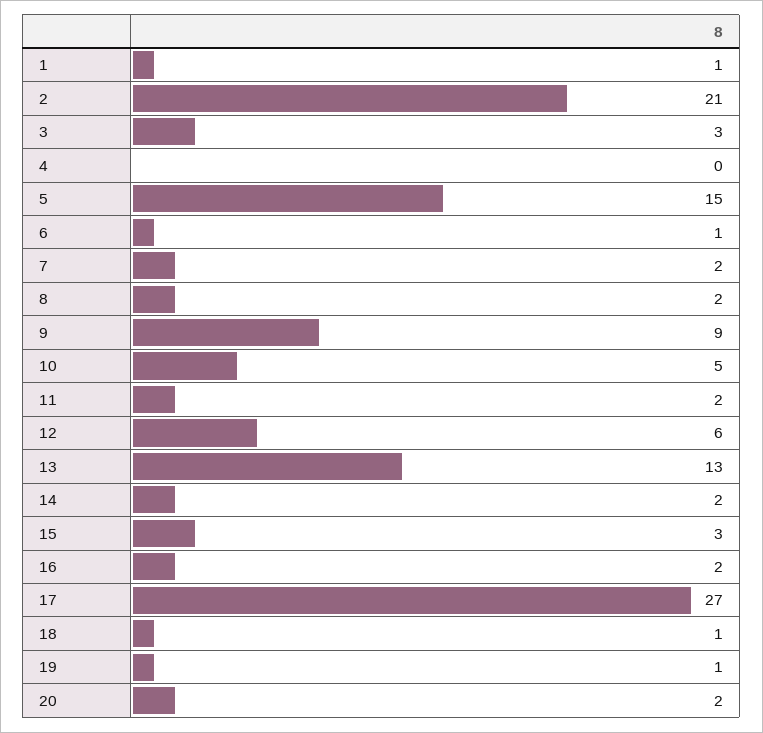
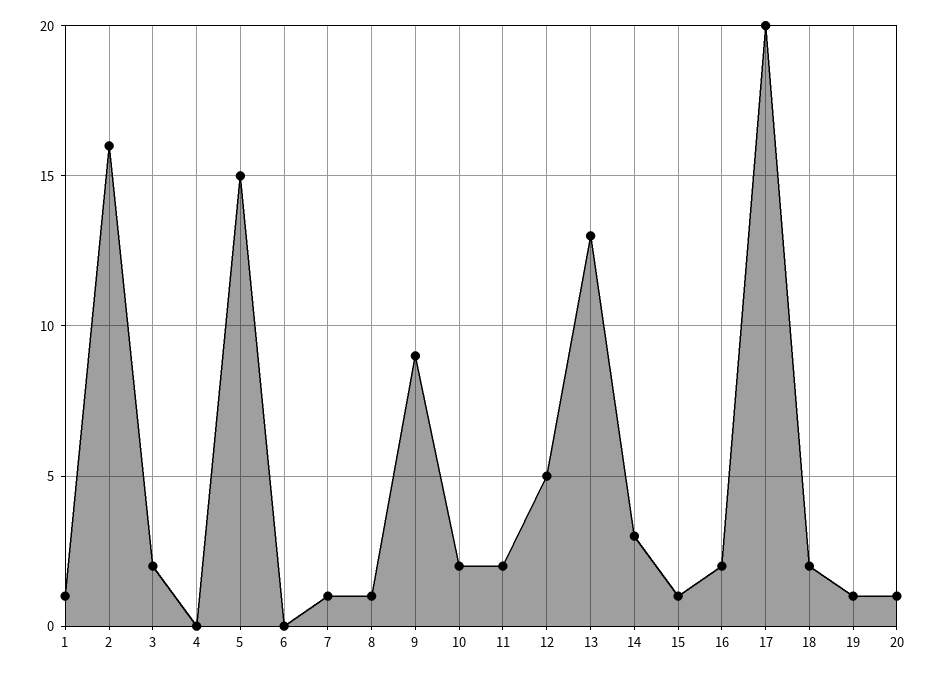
  {
    "1": 1,
-   "2": 21,
+   "2": 16,
-   "3": 3,
+   "3": 2,
    "4": 0,
    "5": 15,
-   "6": 1,
+   "6": 0,
-   "7": 2,
+   "7": 1,
-   "8": 2,
+   "8": 1,
    "9": 9,
-   "10": 5,
+   "10": 2,
    "11": 2,
-   "12": 6,
+   "12": 5,
    "13": 13,
-   "14": 2,
+   "14": 3,
-   "15": 3,
+   "15": 1,
    "16": 2,
-   "17": 27,
+   "17": 20,
-   "18": 1,
+   "18": 2,
    "19": 1,
-   "20": 2
+   "20": 1
  }

